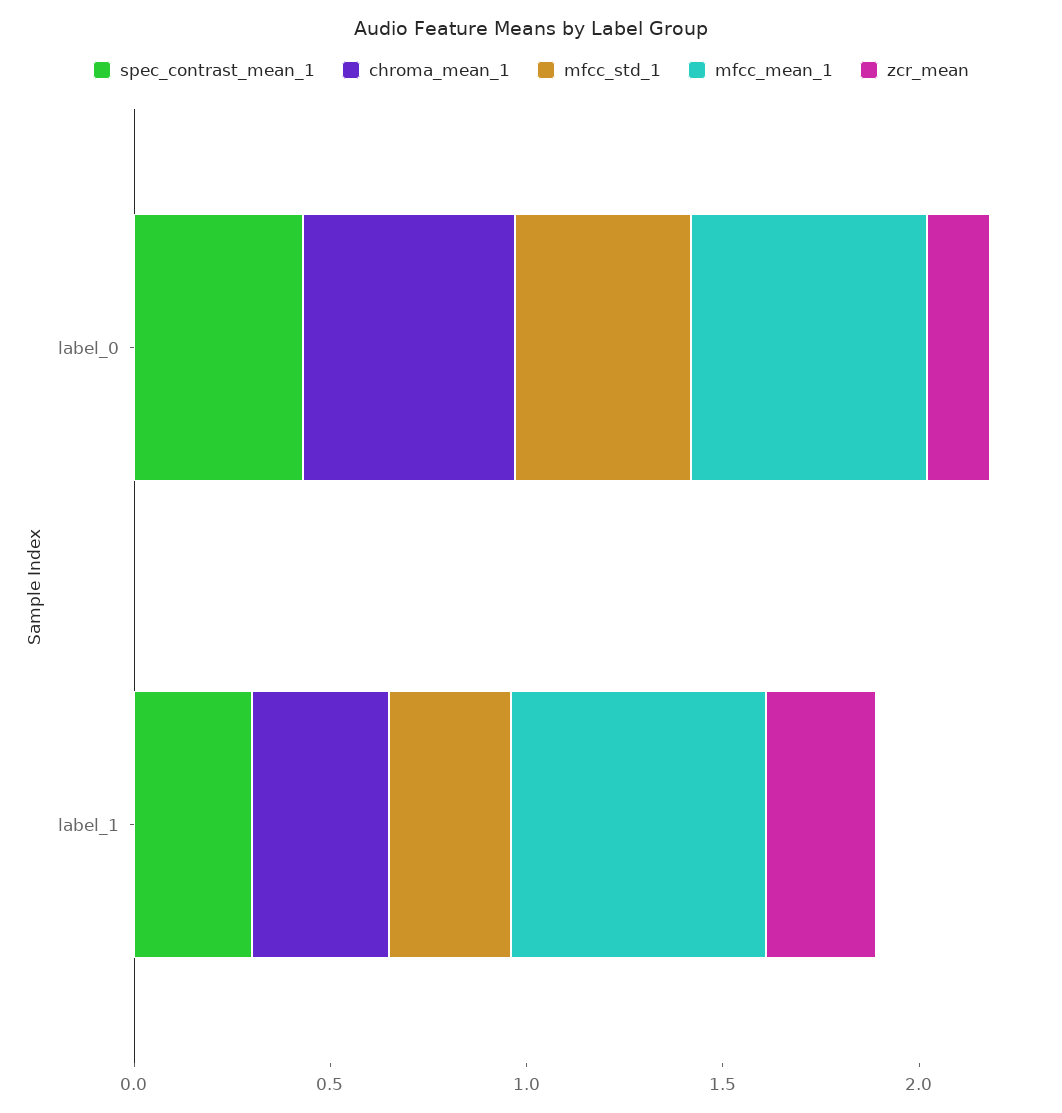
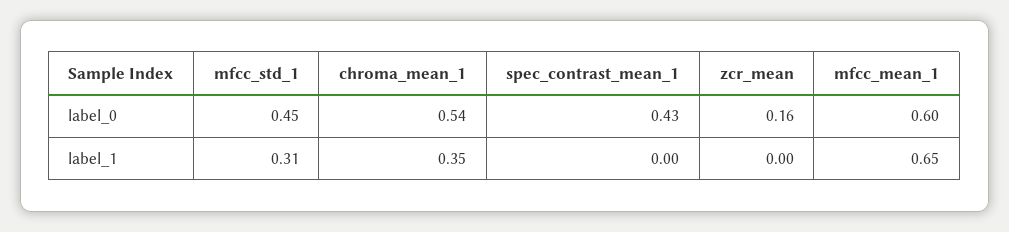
  {
    "spec_contrast_mean_1": {
      "label_0": 0.43,
-     "label_1": 0.3
+     "label_1": 0
    },
    "chroma_mean_1": {
      "label_0": 0.54,
      "label_1": 0.35
    },
    "mfcc_std_1": {
      "label_0": 0.45,
      "label_1": 0.31
    },
    "mfcc_mean_1": {
      "label_0": 0.6,
      "label_1": 0.65
    },
    "zcr_mean": {
      "label_0": 0.16,
-     "label_1": 0.3
+     "label_1": 0
    }
  }

